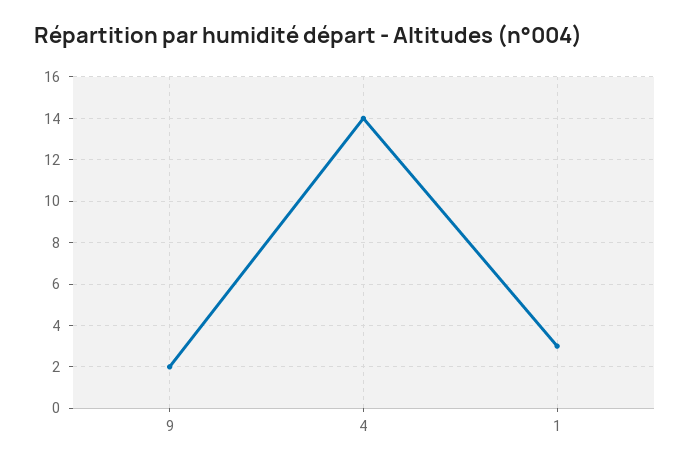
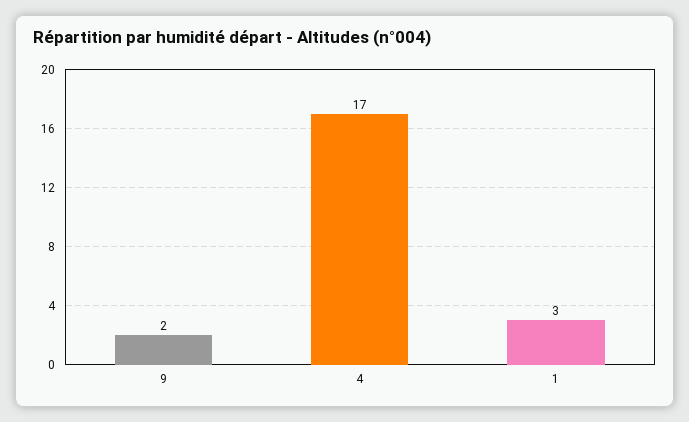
  {
    "9": 2,
-   "4": 14,
+   "4": 17,
    "1": 3
  }

